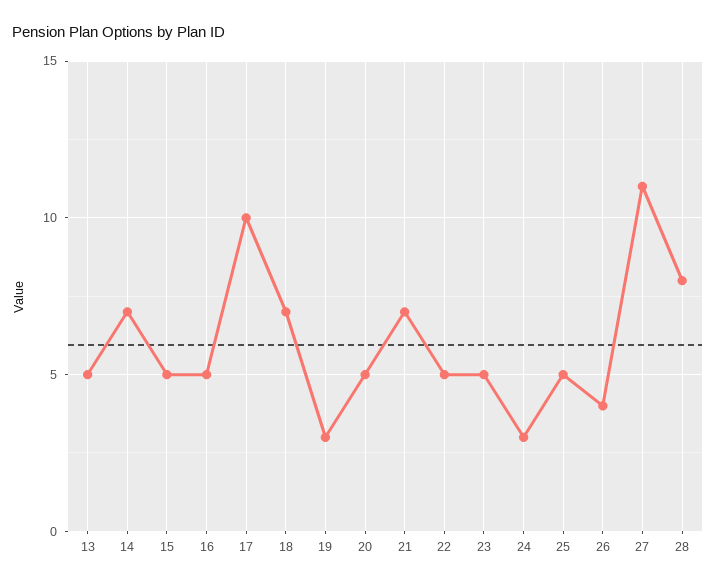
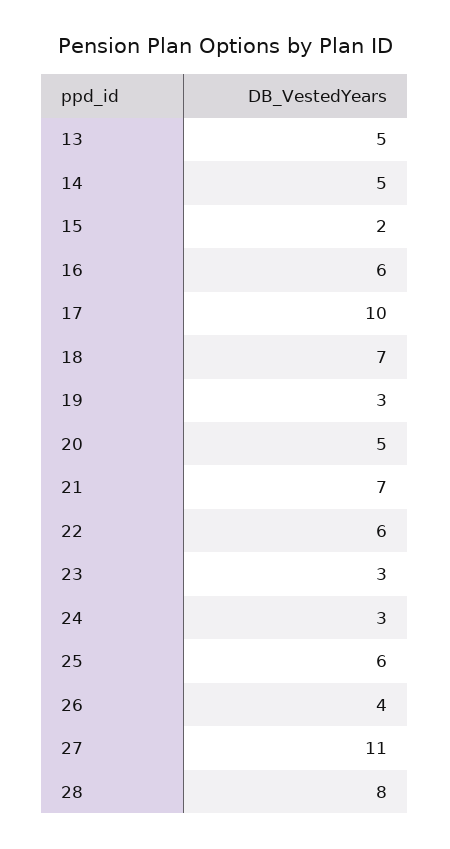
  {
    "13": 5,
-   "14": 7,
+   "14": 5,
-   "15": 5,
+   "15": 2,
-   "16": 5,
+   "16": 6,
    "17": 10,
    "18": 7,
    "19": 3,
    "20": 5,
    "21": 7,
-   "22": 5,
+   "22": 6,
-   "23": 5,
+   "23": 3,
    "24": 3,
-   "25": 5,
+   "25": 6,
    "26": 4,
    "27": 11,
    "28": 8
  }

